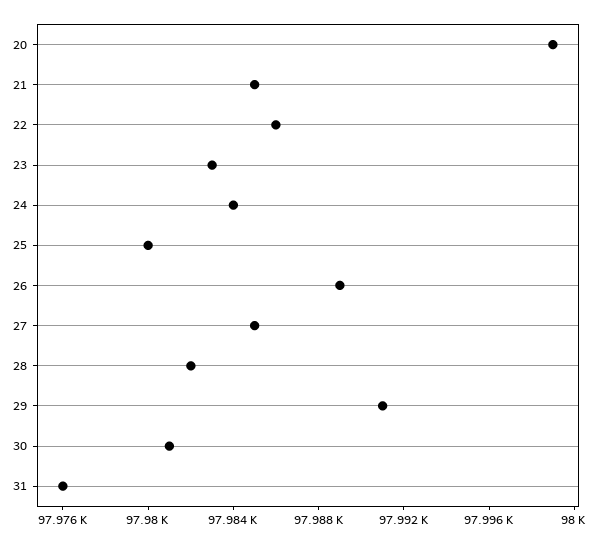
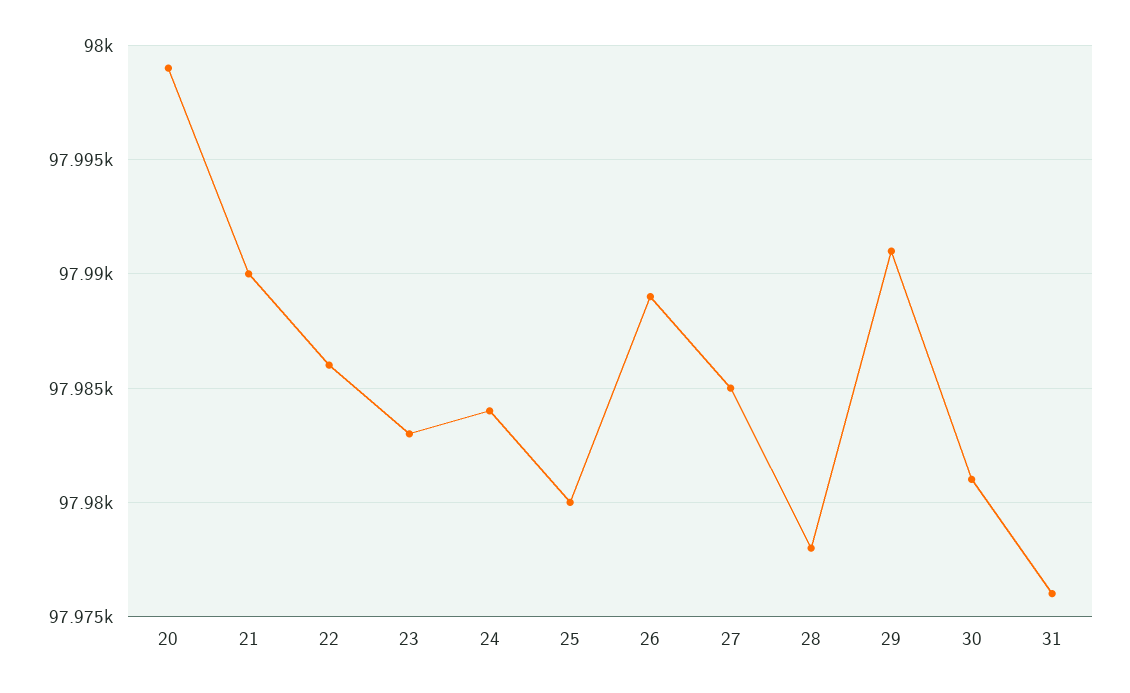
  {
    "20": 97999,
-   "21": 97985,
+   "21": 97990,
    "22": 97986,
    "23": 97983,
    "24": 97984,
    "25": 97980,
    "26": 97989,
    "27": 97985,
-   "28": 97982,
+   "28": 97978,
    "29": 97991,
    "30": 97981,
    "31": 97976
  }

